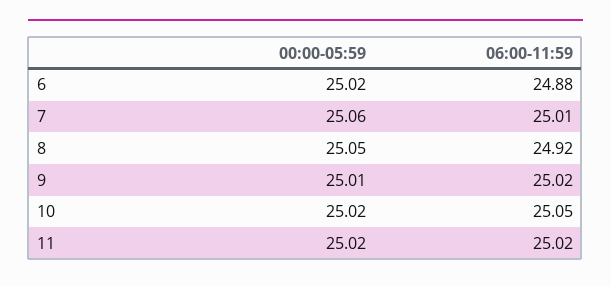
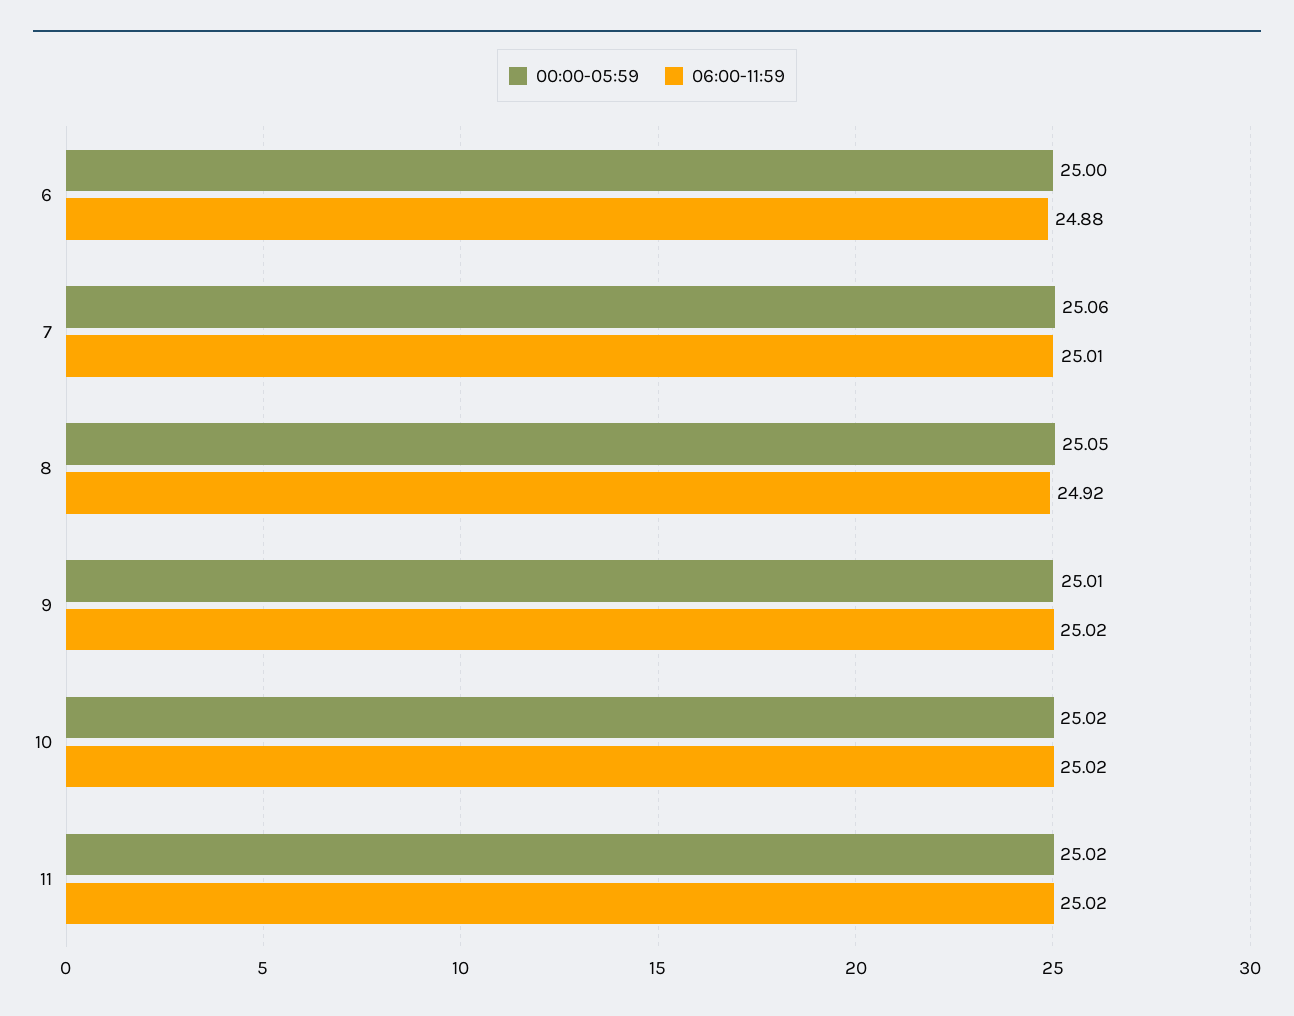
  {
    "00:00-05:59": {
-     "6": 25.02,
+     "6": 25,
      "7": 25.06,
      "8": 25.05,
      "9": 25.01,
      "10": 25.02,
      "11": 25.02
    },
    "06:00-11:59": {
      "6": 24.88,
      "7": 25.01,
      "8": 24.92,
      "9": 25.02,
-     "10": 25.05,
+     "10": 25.02,
      "11": 25.02
    }
  }

